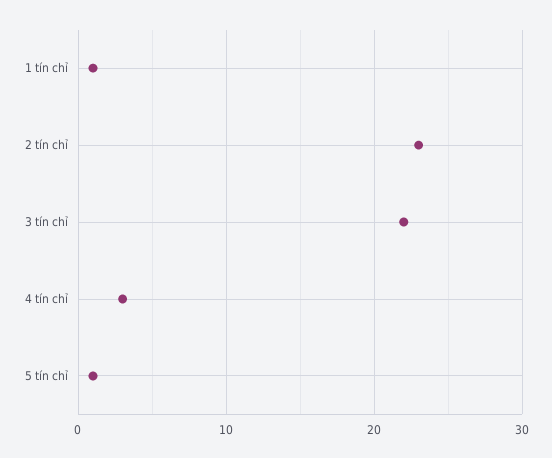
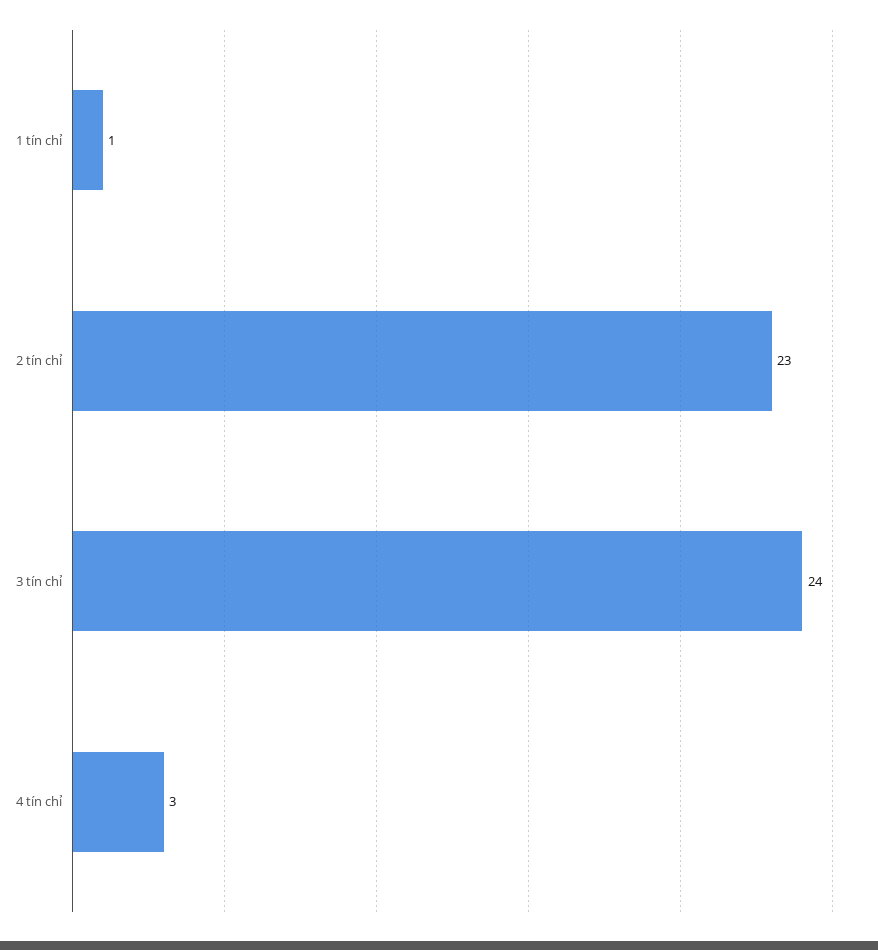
  {
    "1 tín chỉ": 1,
    "2 tín chỉ": 23,
-   "3 tín chỉ": 22,
+   "3 tín chỉ": 24,
-   "4 tín chỉ": 3,
+   "4 tín chỉ": 3
-   "5 tín chỉ": 1
  }

